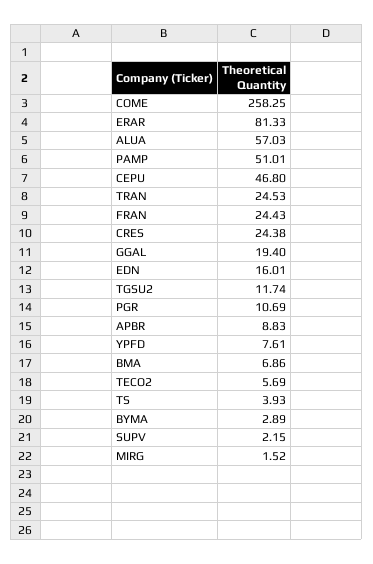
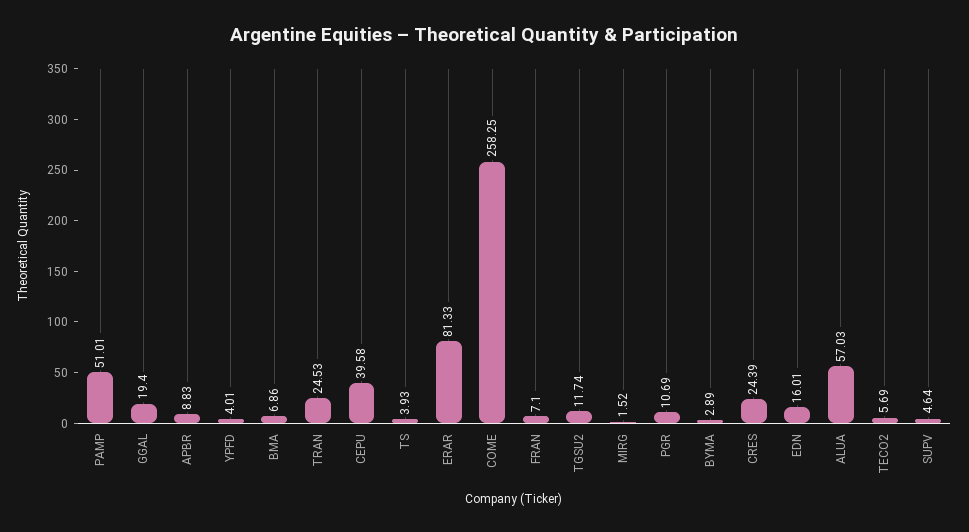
  {
    "COME": 258.25,
    "ERAR": 81.33,
    "ALUA": 57.03,
    "PAMP": 51.01,
-   "CEPU": 46.8,
+   "CEPU": 39.58,
    "TRAN": 24.53,
-   "FRAN": 24.43,
+   "FRAN": 7.1,
-   "CRES": 24.38,
+   "CRES": 24.39,
    "GGAL": 19.4,
    "EDN": 16.01,
    "TGSU2": 11.74,
    "PGR": 10.69,
    "APBR": 8.83,
-   "YPFD": 7.61,
+   "YPFD": 4.01,
    "BMA": 6.86,
    "TECO2": 5.69,
    "TS": 3.93,
    "BYMA": 2.89,
-   "SUPV": 2.15,
+   "SUPV": 4.64,
    "MIRG": 1.52
  }

